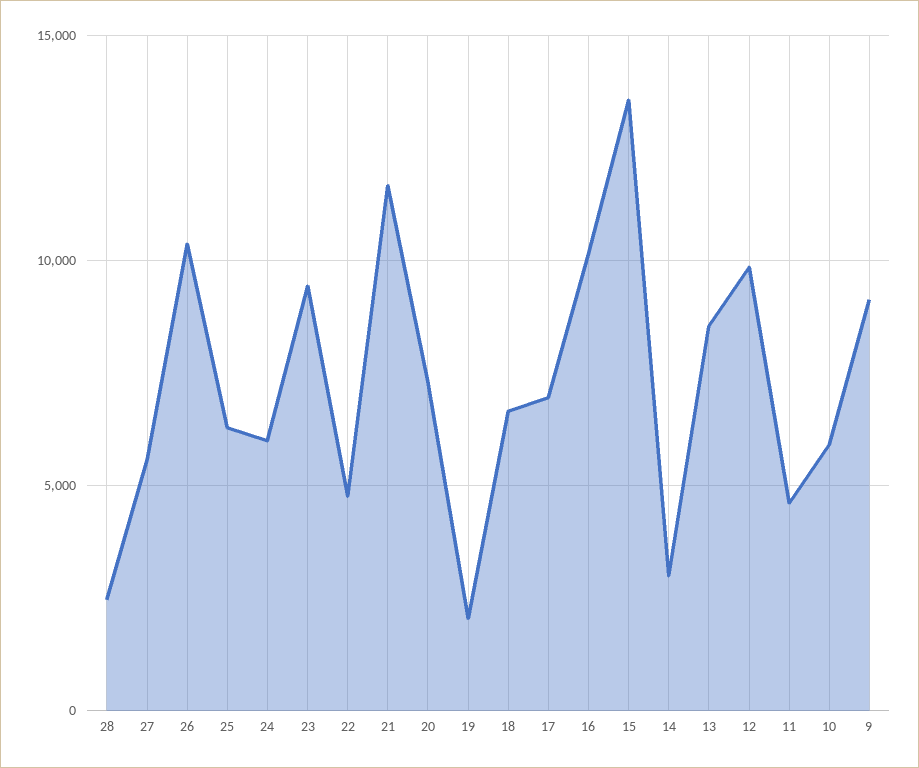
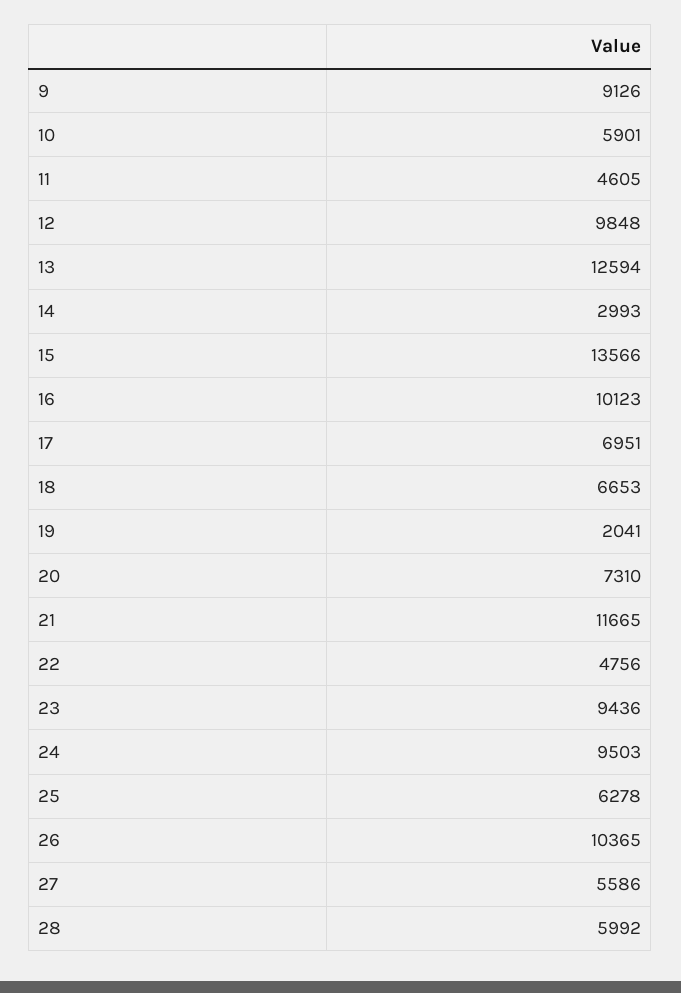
  {
-   "28": 2500,
+   "28": 5992,
    "27": 5586,
    "26": 10365,
    "25": 6278,
-   "24": 6000,
+   "24": 9503,
    "23": 9436,
    "22": 4756,
    "21": 11665,
    "20": 7310,
    "19": 2041,
    "18": 6653,
    "17": 6951,
    "16": 10123,
    "15": 13566,
    "14": 2993,
-   "13": 8500,
+   "13": 12594,
    "12": 9848,
    "11": 4605,
    "10": 5901,
    "9": 9126
  }

